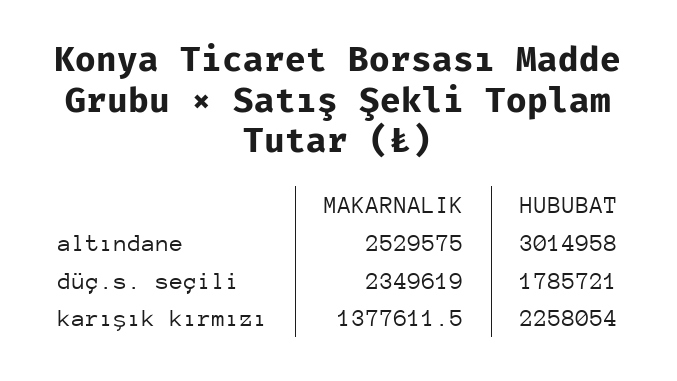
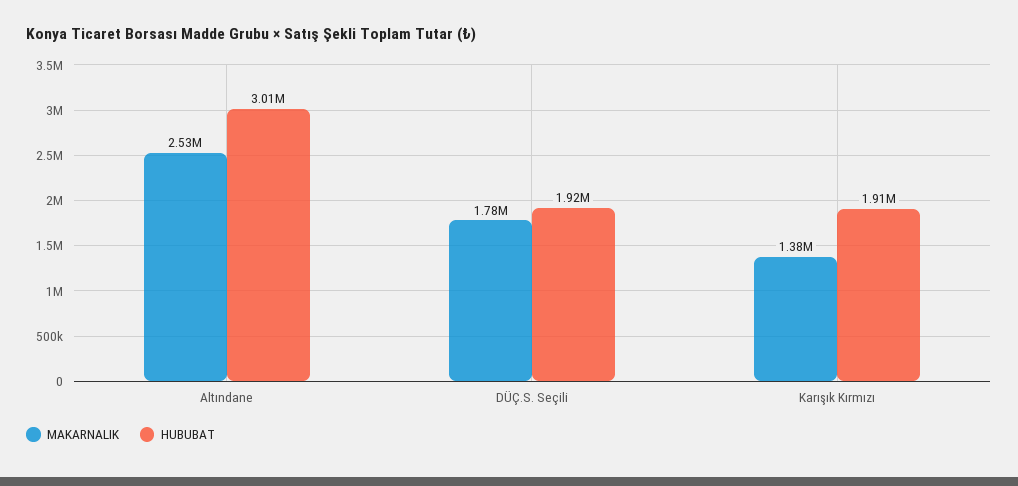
  {
    "MAKARNALIK": {
      "altındane": 2529575,
-     "düç.s. seçili": 2349619,
+     "düç.s. seçili": 1780000,
      "karışık kırmızı": 1377611.5
    },
    "HUBUBAT": {
      "altındane": 3014958,
-     "düç.s. seçili": 1785721,
+     "düç.s. seçili": 1920000,
-     "karışık kırmızı": 2258054
+     "karışık kırmızı": 1910000
    }
  }

